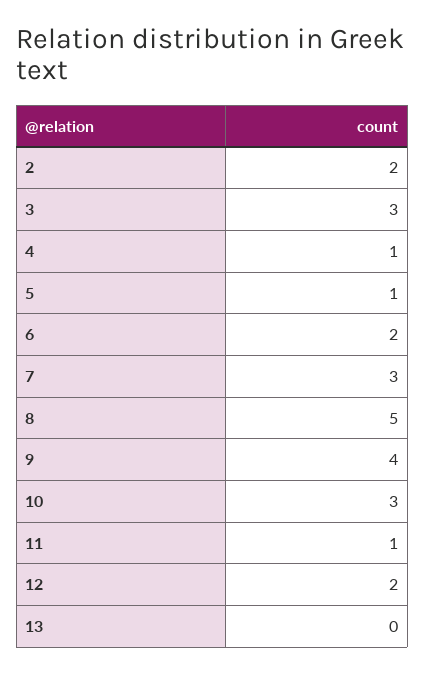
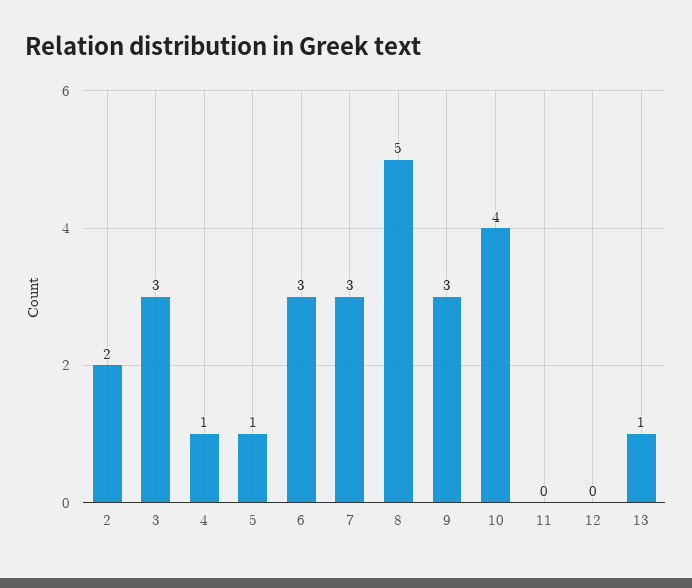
  {
    "2": 2,
    "3": 3,
    "4": 1,
    "5": 1,
-   "6": 2,
+   "6": 3,
    "7": 3,
    "8": 5,
-   "9": 4,
+   "9": 3,
-   "10": 3,
+   "10": 4,
-   "11": 1,
+   "11": 0,
-   "12": 2,
+   "12": 0,
-   "13": 0
+   "13": 1
  }

